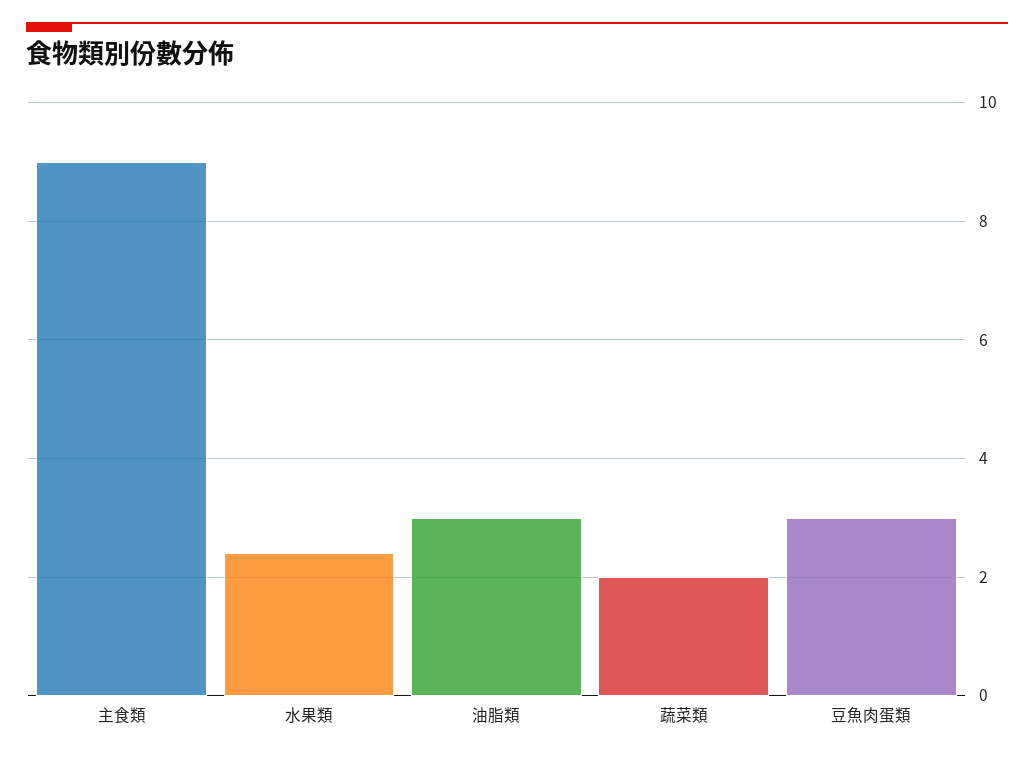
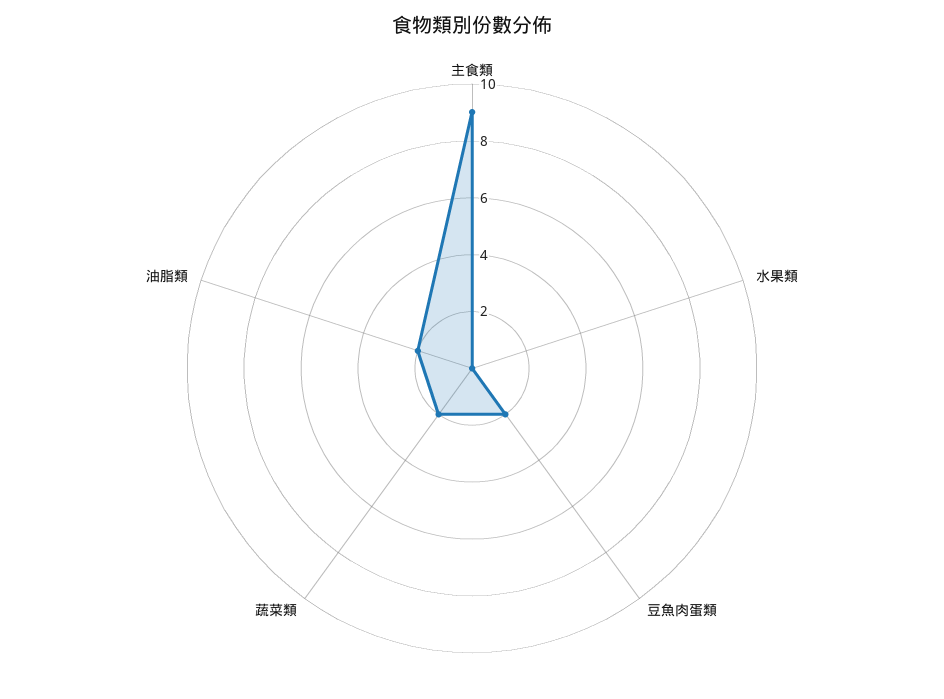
  {
    "主食類": 9,
-   "水果類": 2.5,
+   "水果類": 0,
-   "油脂類": 3,
+   "油脂類": 2,
    "蔬菜類": 2,
-   "豆魚肉蛋類": 3
+   "豆魚肉蛋類": 2
  }

